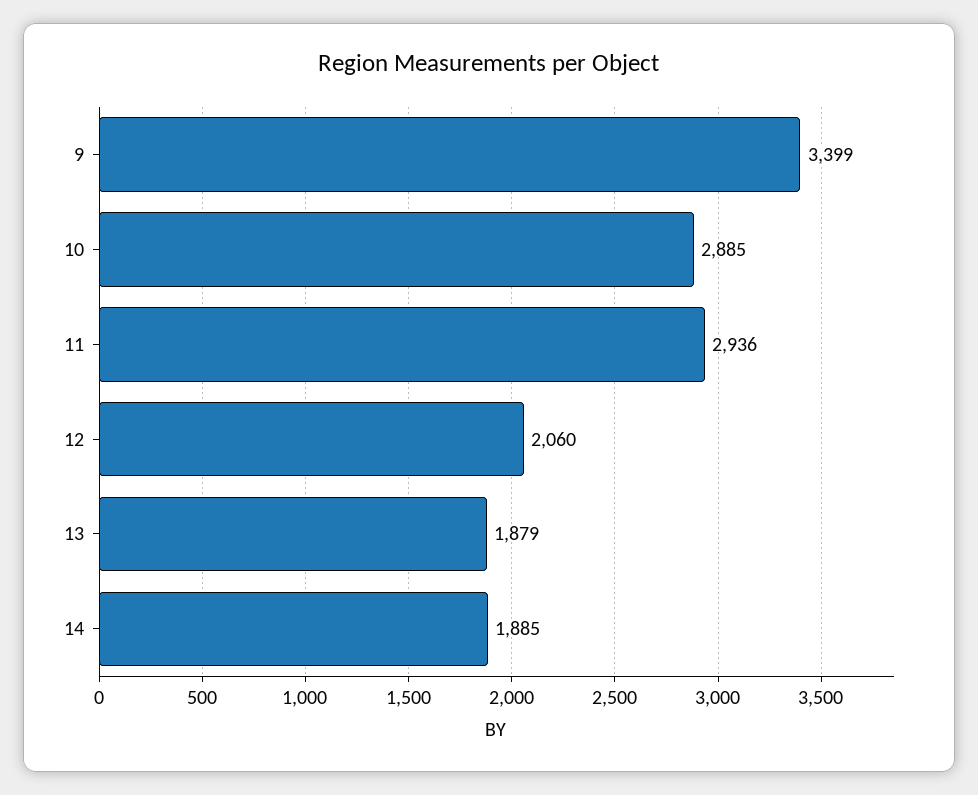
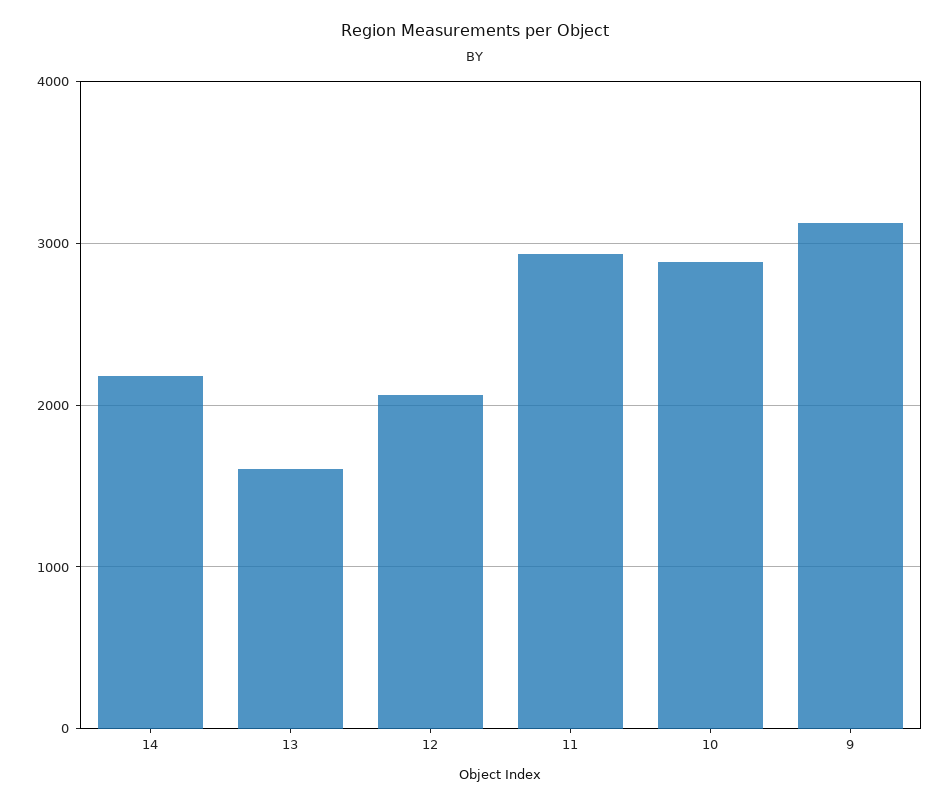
  {
-   "9": 3399,
+   "9": 3100,
    "10": 2885,
    "11": 2936,
    "12": 2060,
-   "13": 1879,
+   "13": 1600,
-   "14": 1885
+   "14": 2200
  }

